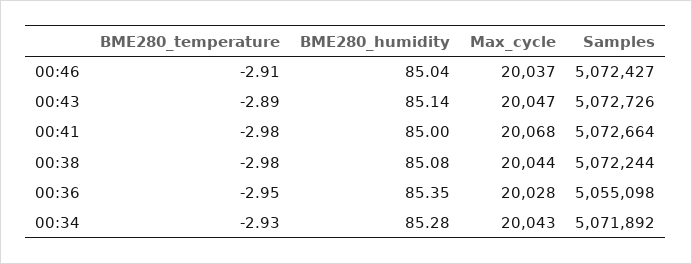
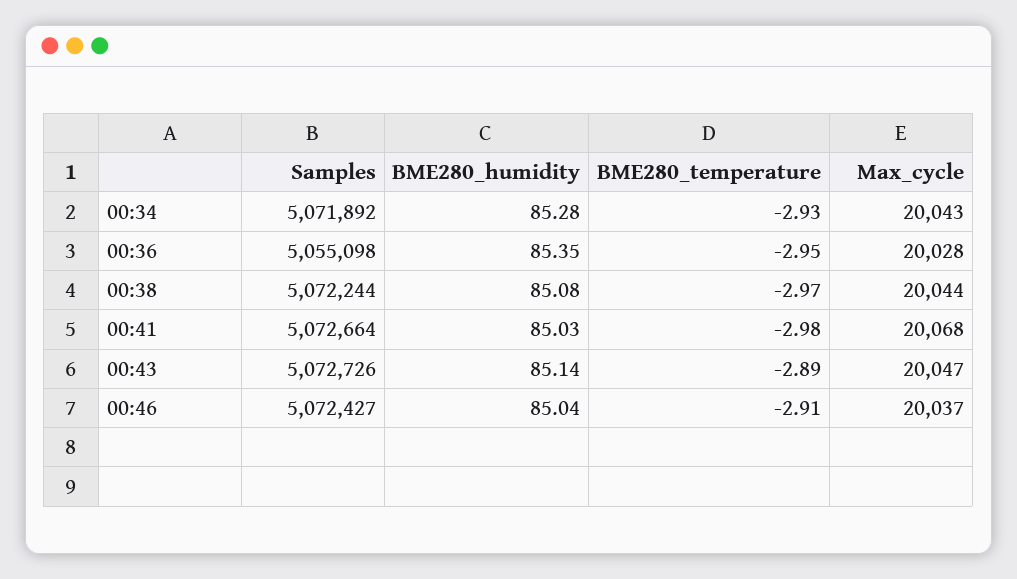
  {
    "BME280_temperature": {
      "00:46": -2.91,
      "00:43": -2.89,
      "00:41": -2.98,
-     "00:38": -2.98,
+     "00:38": -2.97,
      "00:36": -2.95,
      "00:34": -2.93
    },
    "BME280_humidity": {
      "00:46": 85.04,
      "00:43": 85.14,
-     "00:41": 85,
+     "00:41": 85.03,
      "00:38": 85.08,
      "00:36": 85.35,
      "00:34": 85.28
    },
    "Max_cycle": {
      "00:46": 20037,
      "00:43": 20047,
      "00:41": 20068,
      "00:38": 20044,
      "00:36": 20028,
      "00:34": 20043
    },
    "Samples": {
      "00:46": 5072427,
      "00:43": 5072726,
      "00:41": 5072664,
      "00:38": 5072244,
      "00:36": 5055098,
      "00:34": 5071892
    }
  }

